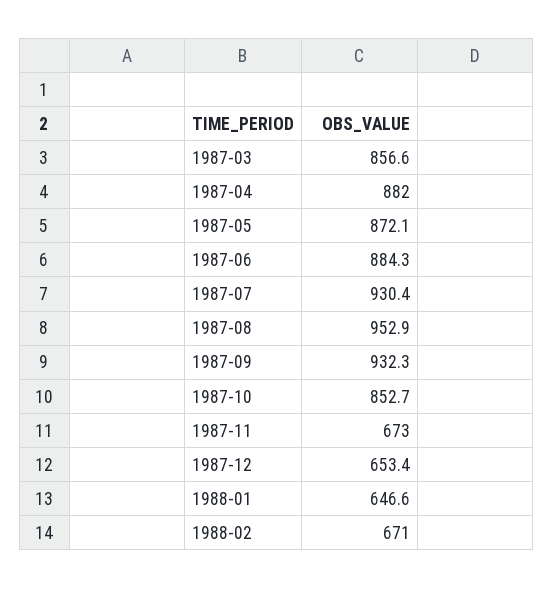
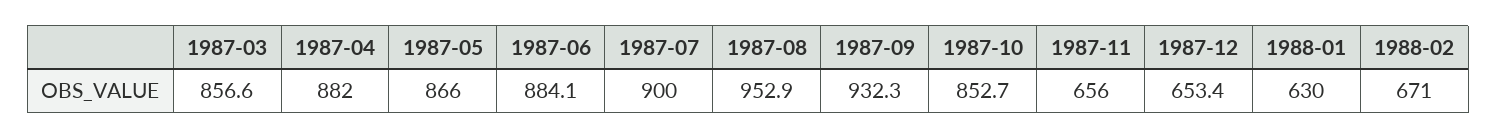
  {
    "1987-03": 856.6,
    "1987-04": 882,
-   "1987-05": 872.1,
+   "1987-05": 866,
-   "1987-06": 884.3,
+   "1987-06": 884.1,
-   "1987-07": 930.4,
+   "1987-07": 900,
    "1987-08": 952.9,
    "1987-09": 932.3,
    "1987-10": 852.7,
-   "1987-11": 673,
+   "1987-11": 656,
    "1987-12": 653.4,
-   "1988-01": 646.6,
+   "1988-01": 630,
    "1988-02": 671
  }

